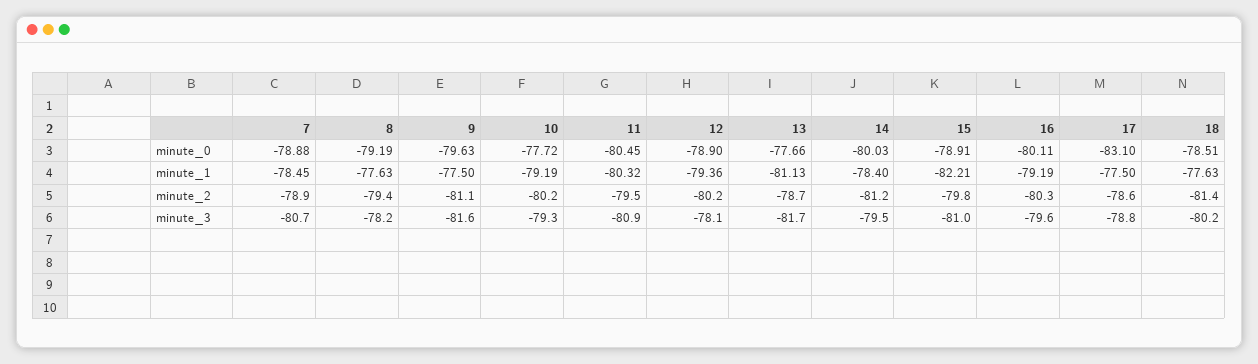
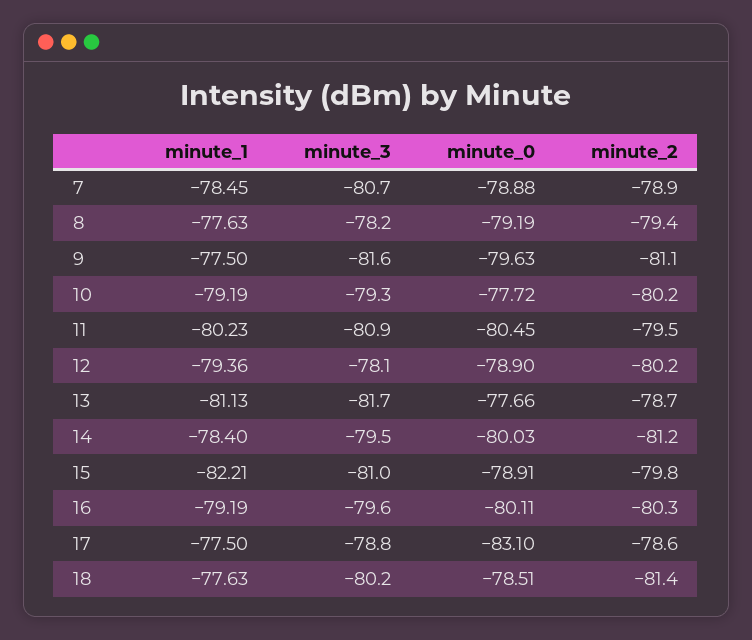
  {
    "7": {
      "minute_0": -78.88,
      "minute_1": -78.45,
      "minute_2": -78.9,
      "minute_3": -80.7
    },
    "8": {
      "minute_0": -79.19,
      "minute_1": -77.63,
      "minute_2": -79.4,
      "minute_3": -78.2
    },
    "9": {
      "minute_0": -79.63,
      "minute_1": -77.5,
      "minute_2": -81.1,
      "minute_3": -81.6
    },
    "10": {
      "minute_0": -77.72,
      "minute_1": -79.19,
      "minute_2": -80.2,
      "minute_3": -79.3
    },
    "11": {
      "minute_0": -80.45,
-     "minute_1": -80.32,
+     "minute_1": -80.23,
      "minute_2": -79.5,
      "minute_3": -80.9
    },
    "12": {
      "minute_0": -78.9,
      "minute_1": -79.36,
      "minute_2": -80.2,
      "minute_3": -78.1
    },
    "13": {
      "minute_0": -77.66,
      "minute_1": -81.13,
      "minute_2": -78.7,
      "minute_3": -81.7
    },
    "14": {
      "minute_0": -80.03,
      "minute_1": -78.4,
      "minute_2": -81.2,
      "minute_3": -79.5
    },
    "15": {
      "minute_0": -78.91,
      "minute_1": -82.21,
      "minute_2": -79.8,
      "minute_3": -81
    },
    "16": {
      "minute_0": -80.11,
      "minute_1": -79.19,
      "minute_2": -80.3,
      "minute_3": -79.6
    },
    "17": {
      "minute_0": -83.1,
      "minute_1": -77.5,
      "minute_2": -78.6,
      "minute_3": -78.8
    },
    "18": {
      "minute_0": -78.51,
      "minute_1": -77.63,
      "minute_2": -81.4,
      "minute_3": -80.2
    }
  }

